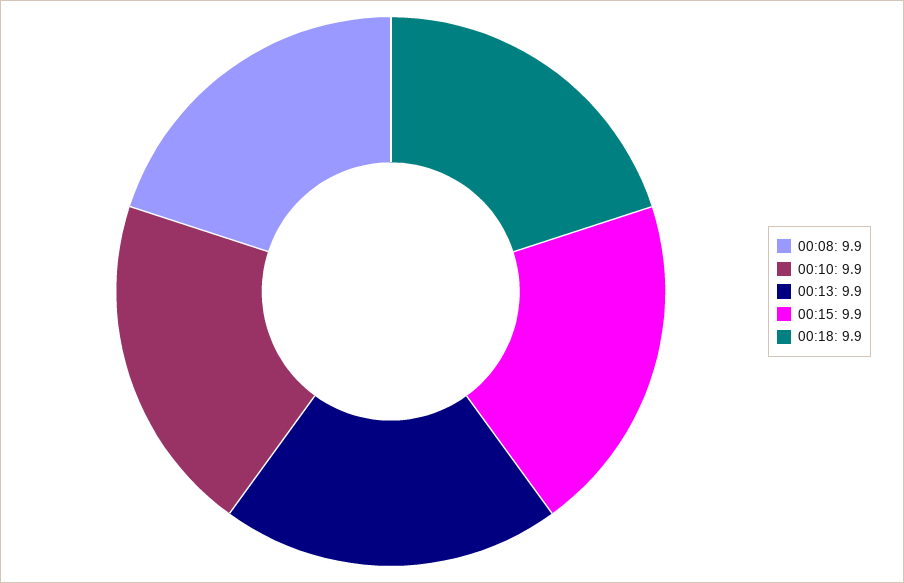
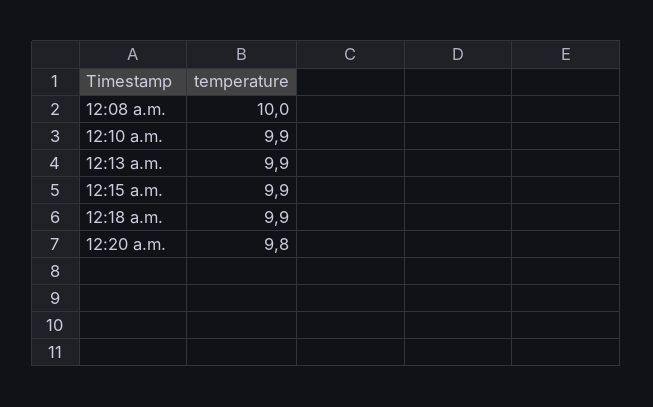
  {
-   "00:08": 9.9,
+   "00:08": 10,
    "00:10": 9.9,
    "00:13": 9.9,
    "00:15": 9.9,
-   "00:18": 9.9
+   "00:18": 9.9,
+   "12:20 a.m.": 9.8
  }

